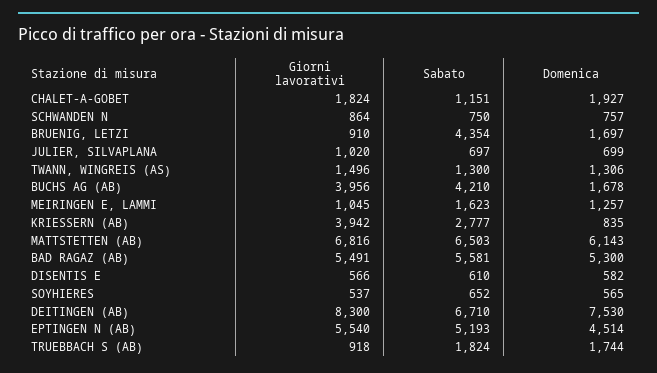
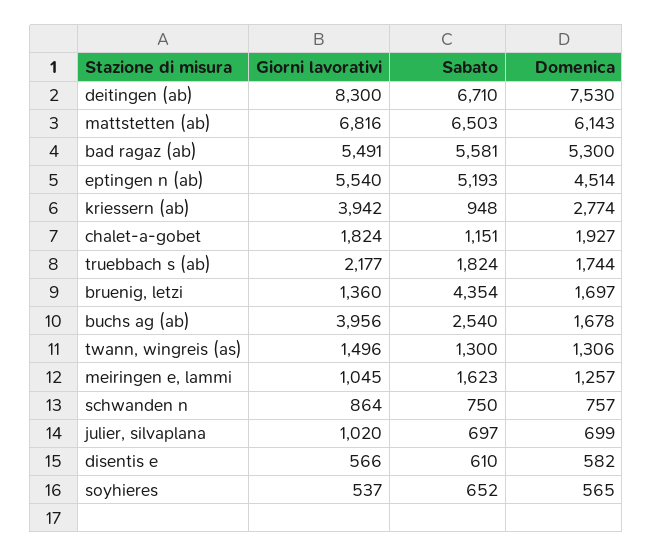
  {
    "Giorni lavorativi": {
      "CHALET-A-GOBET": 1824,
      "SCHWANDEN N": 864,
-     "BRUENIG, LETZI": 910,
+     "BRUENIG, LETZI": 1360,
      "JULIER, SILVAPLANA": 1020,
      "TWANN, WINGREIS (AS)": 1496,
      "BUCHS AG (AB)": 3956,
      "MEIRINGEN E, LAMMI": 1045,
      "KRIESSERN (AB)": 3942,
      "MATTSTETTEN (AB)": 6816,
      "BAD RAGAZ (AB)": 5491,
      "DISENTIS E": 566,
      "SOYHIERES": 537,
      "DEITINGEN (AB)": 8300,
      "EPTINGEN N (AB)": 5540,
-     "TRUEBBACH S (AB)": 918
+     "TRUEBBACH S (AB)": 2177
    },
    "Sabato": {
      "CHALET-A-GOBET": 1151,
      "SCHWANDEN N": 750,
      "BRUENIG, LETZI": 4354,
      "JULIER, SILVAPLANA": 697,
      "TWANN, WINGREIS (AS)": 1300,
-     "BUCHS AG (AB)": 4210,
+     "BUCHS AG (AB)": 2540,
      "MEIRINGEN E, LAMMI": 1623,
-     "KRIESSERN (AB)": 2777,
+     "KRIESSERN (AB)": 948,
      "MATTSTETTEN (AB)": 6503,
      "BAD RAGAZ (AB)": 5581,
      "DISENTIS E": 610,
      "SOYHIERES": 652,
      "DEITINGEN (AB)": 6710,
      "EPTINGEN N (AB)": 5193,
      "TRUEBBACH S (AB)": 1824
    },
    "Domenica": {
      "CHALET-A-GOBET": 1927,
      "SCHWANDEN N": 757,
      "BRUENIG, LETZI": 1697,
      "JULIER, SILVAPLANA": 699,
      "TWANN, WINGREIS (AS)": 1306,
      "BUCHS AG (AB)": 1678,
      "MEIRINGEN E, LAMMI": 1257,
-     "KRIESSERN (AB)": 835,
+     "KRIESSERN (AB)": 2774,
      "MATTSTETTEN (AB)": 6143,
      "BAD RAGAZ (AB)": 5300,
      "DISENTIS E": 582,
      "SOYHIERES": 565,
      "DEITINGEN (AB)": 7530,
      "EPTINGEN N (AB)": 4514,
      "TRUEBBACH S (AB)": 1744
    }
  }

